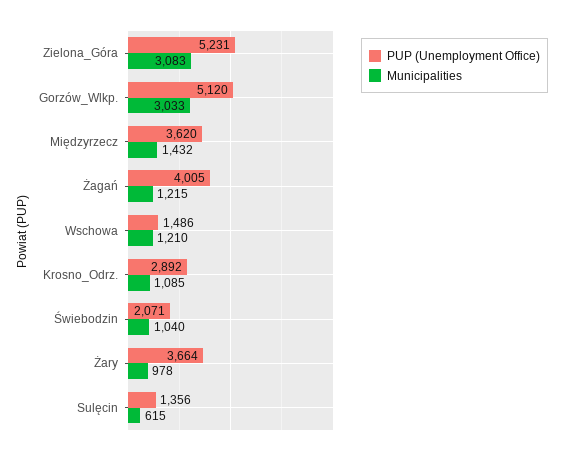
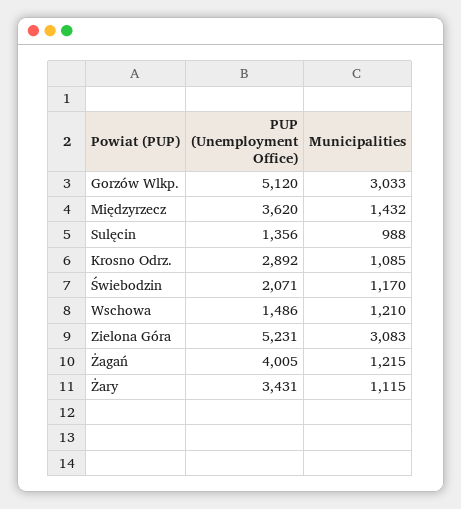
  {
    "PUP (Unemployment Office)": {
      "Zielona_Góra": 5231,
      "Gorzów_Wlkp.": 5120,
      "Międzyrzecz": 3620,
      "Żagań": 4005,
      "Wschowa": 1486,
      "Krosno_Odrz.": 2892,
      "Świebodzin": 2071,
-     "Żary": 3664,
+     "Żary": 3431,
      "Sulęcin": 1356
    },
    "Municipalities": {
      "Zielona_Góra": 3083,
      "Gorzów_Wlkp.": 3033,
      "Międzyrzecz": 1432,
      "Żagań": 1215,
      "Wschowa": 1210,
      "Krosno_Odrz.": 1085,
-     "Świebodzin": 1040,
+     "Świebodzin": 1170,
-     "Żary": 978,
+     "Żary": 1115,
-     "Sulęcin": 615
+     "Sulęcin": 988
    }
  }

